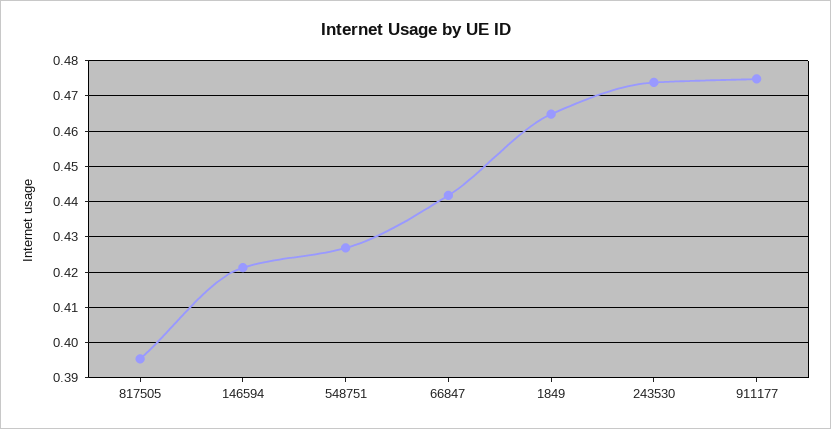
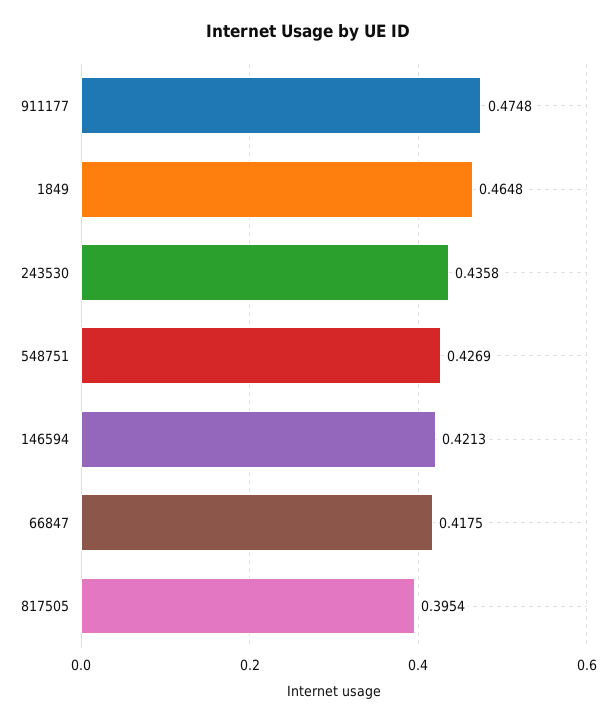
  {
    "817505": 0.3954,
    "146594": 0.4213,
    "548751": 0.4269,
-   "66847": 0.442,
+   "66847": 0.4175,
    "1849": 0.4648,
-   "243530": 0.474,
+   "243530": 0.4358,
    "911177": 0.4748
  }

